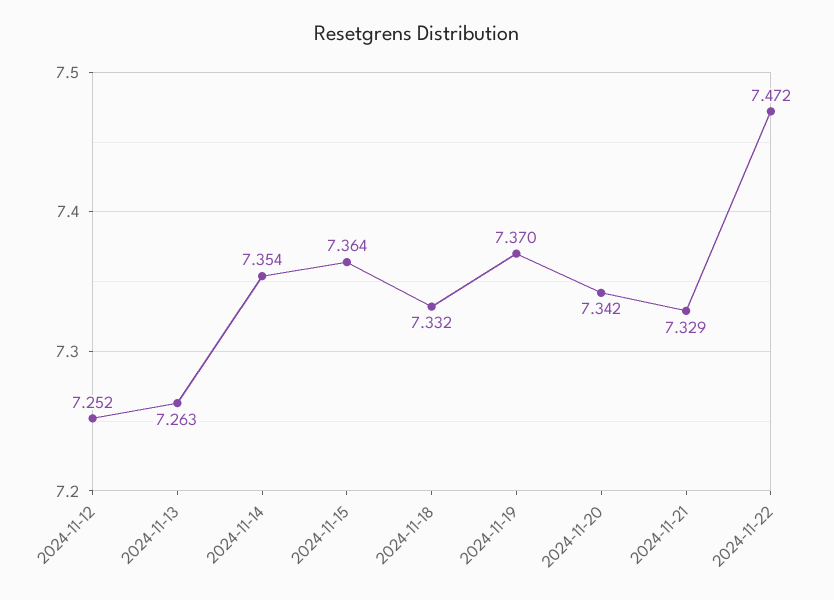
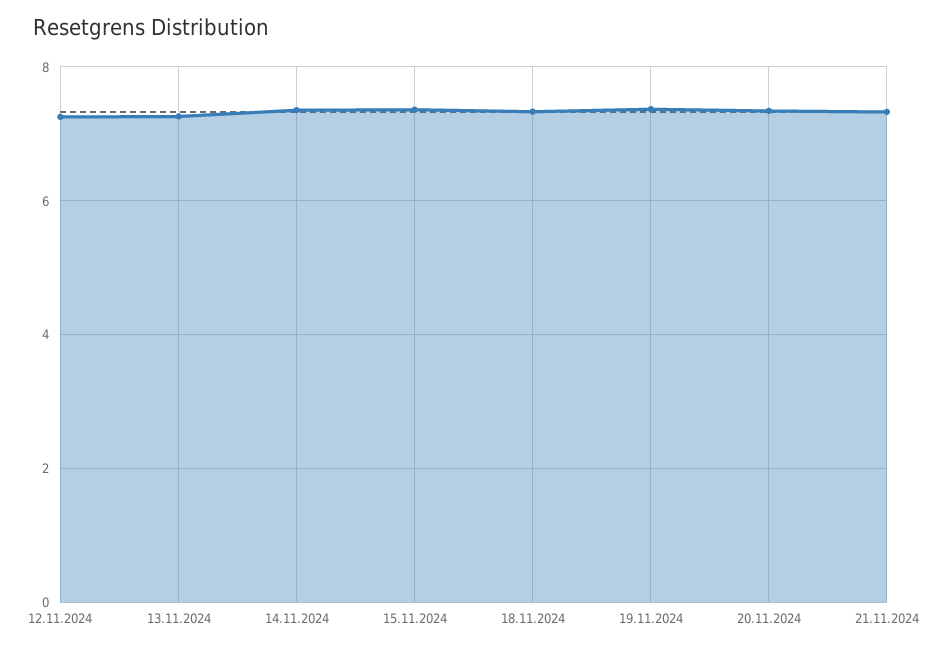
  {
    "2024-11-12": 7.252,
    "2024-11-13": 7.263,
    "2024-11-14": 7.354,
    "2024-11-15": 7.364,
    "2024-11-18": 7.332,
    "2024-11-19": 7.37,
    "2024-11-20": 7.342,
-   "2024-11-21": 7.329,
+   "2024-11-21": 7.329
-   "2024-11-22": 7.472
  }

